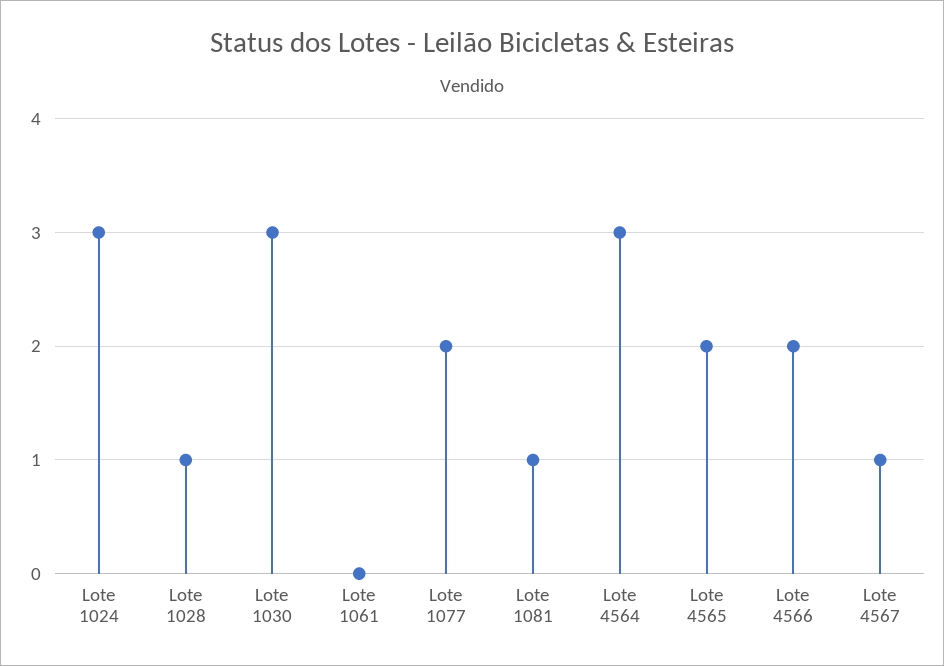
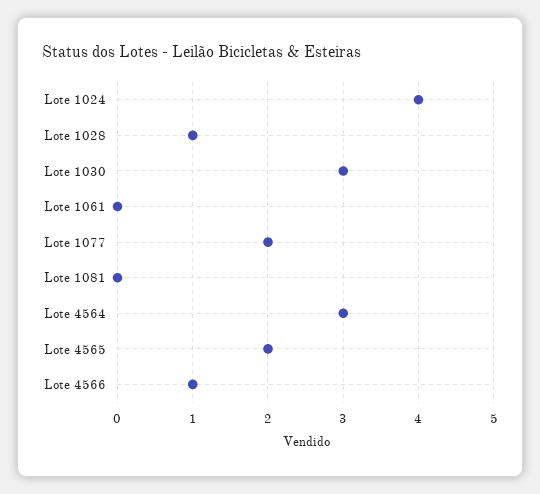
  {
-   "Lote 1024": 3,
+   "Lote 1024": 4,
    "Lote 1028": 1,
    "Lote 1030": 3,
    "Lote 1061": 0,
    "Lote 1077": 2,
-   "Lote 1081": 1,
+   "Lote 1081": 0,
    "Lote 4564": 3,
    "Lote 4565": 2,
-   "Lote 4566": 2,
+   "Lote 4566": 1
-   "Lote 4567": 1
  }

